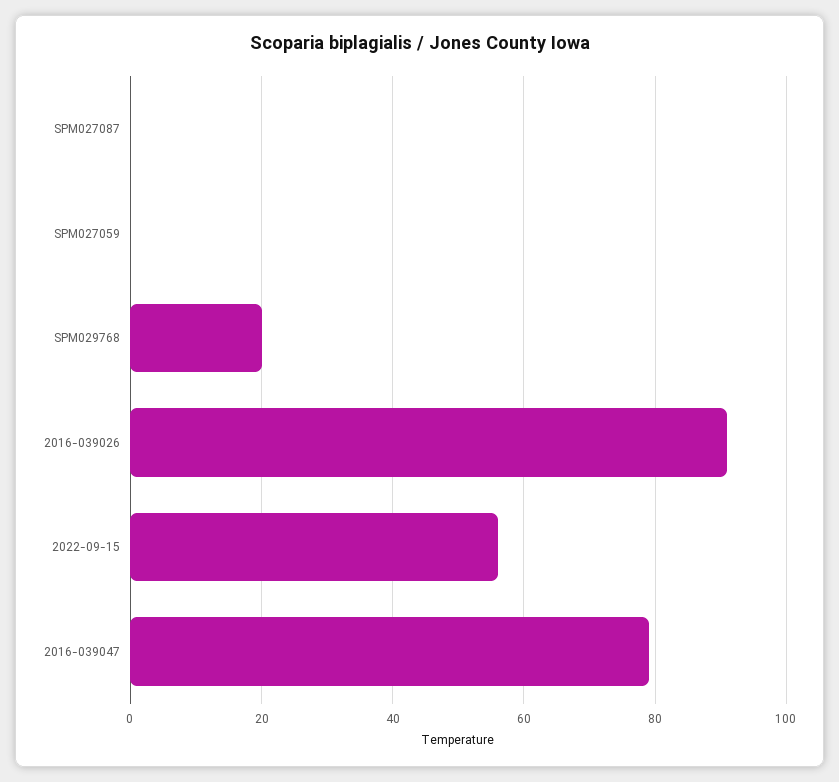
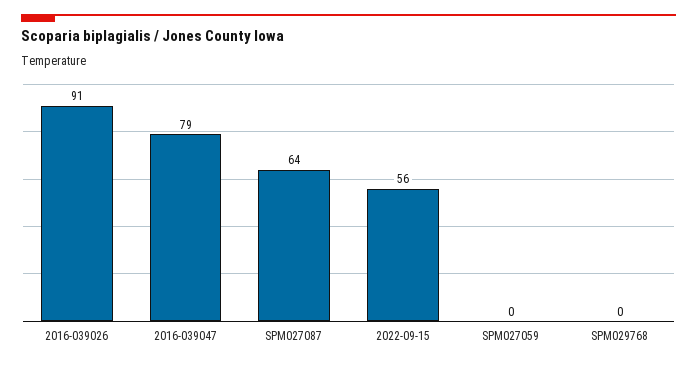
  {
-   "SPM027087": 0,
+   "SPM027087": 64,
    "SPM027059": 0,
-   "SPM029768": 20,
+   "SPM029768": 0,
    "2016-039026": 91,
    "2022-09-15": 56,
    "2016-039047": 79
  }

